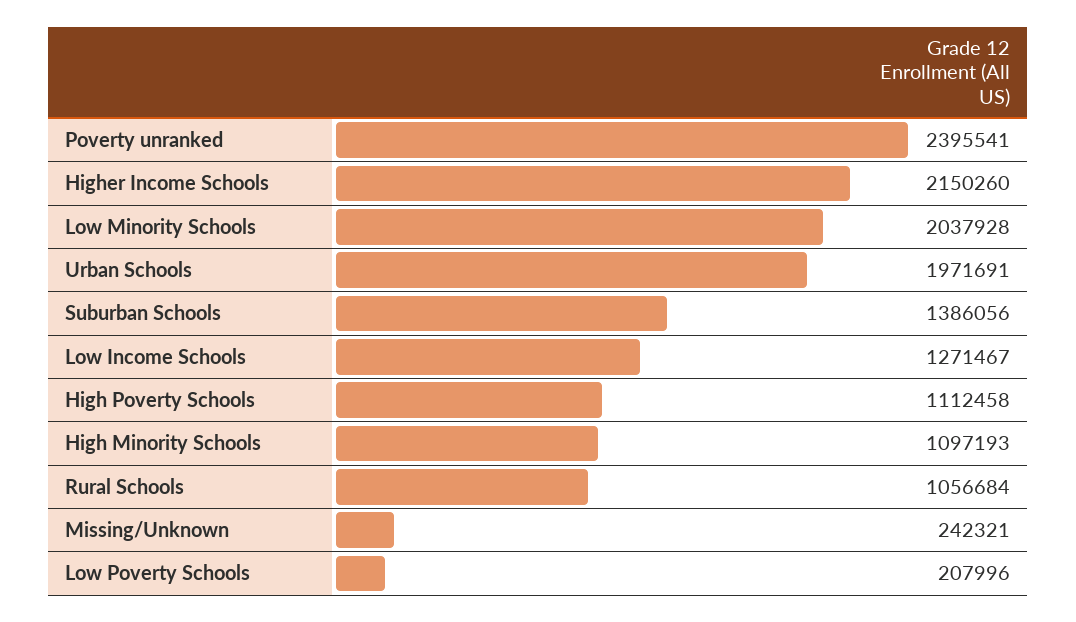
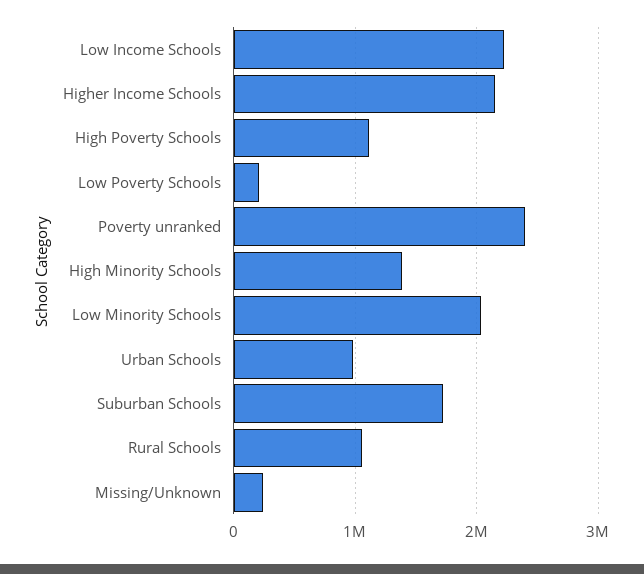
  {
    "Poverty unranked": 2395541,
    "Higher Income Schools": 2150260,
    "Low Minority Schools": 2037928,
-   "Urban Schools": 1971691,
+   "Urban Schools": 1000000,
-   "Suburban Schools": 1386056,
+   "Suburban Schools": 1700000,
-   "Low Income Schools": 1271467,
+   "Low Income Schools": 2200000,
    "High Poverty Schools": 1112458,
-   "High Minority Schools": 1097193,
+   "High Minority Schools": 1400000,
    "Rural Schools": 1056684,
    "Missing/Unknown": 242321,
    "Low Poverty Schools": 207996
  }

